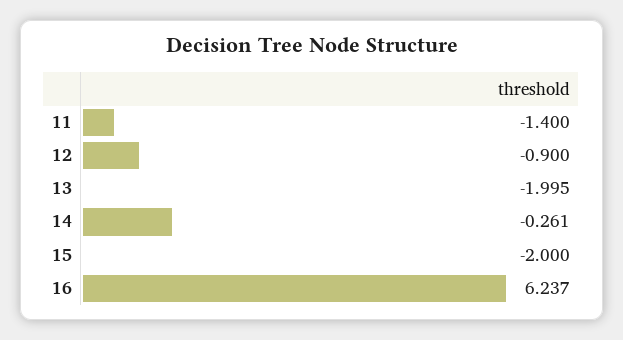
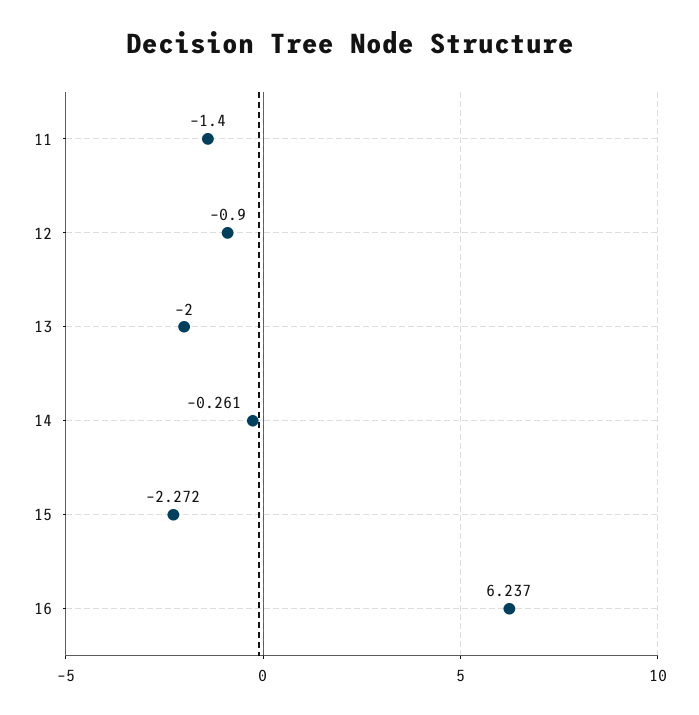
  {
    "11": -1.4,
    "12": -0.9,
-   "13": -1.995,
+   "13": -2,
    "14": -0.261,
-   "15": -2,
+   "15": -2.272,
    "16": 6.237
  }

